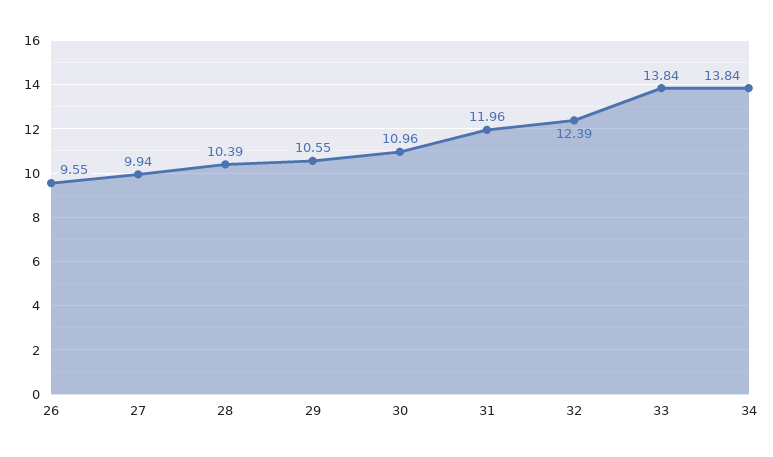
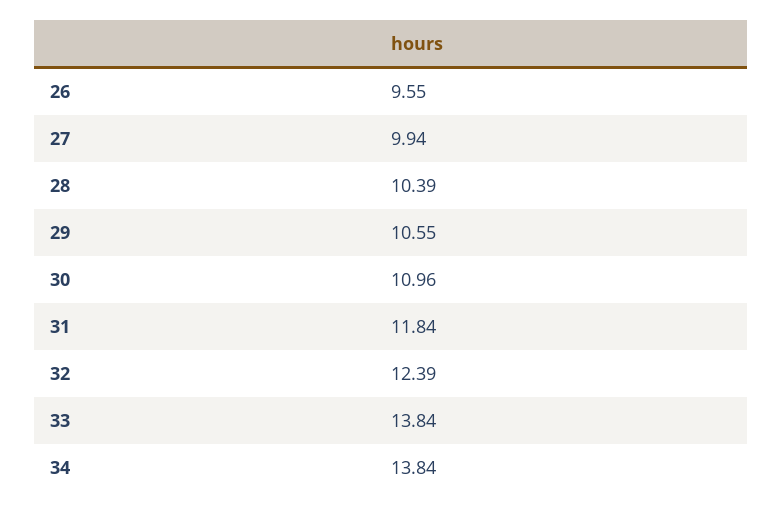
  {
    "26": 9.55,
    "27": 9.94,
    "28": 10.39,
    "29": 10.55,
    "30": 10.96,
-   "31": 11.96,
+   "31": 11.84,
    "32": 12.39,
    "33": 13.84,
    "34": 13.84
  }

